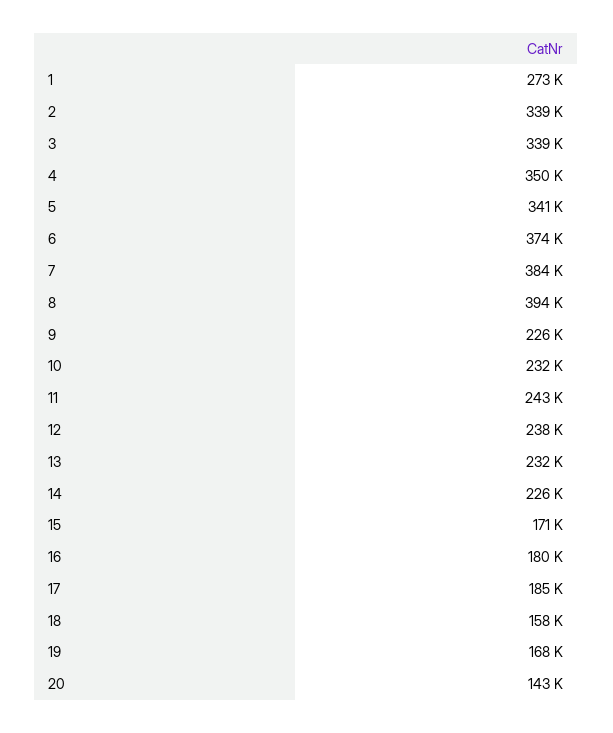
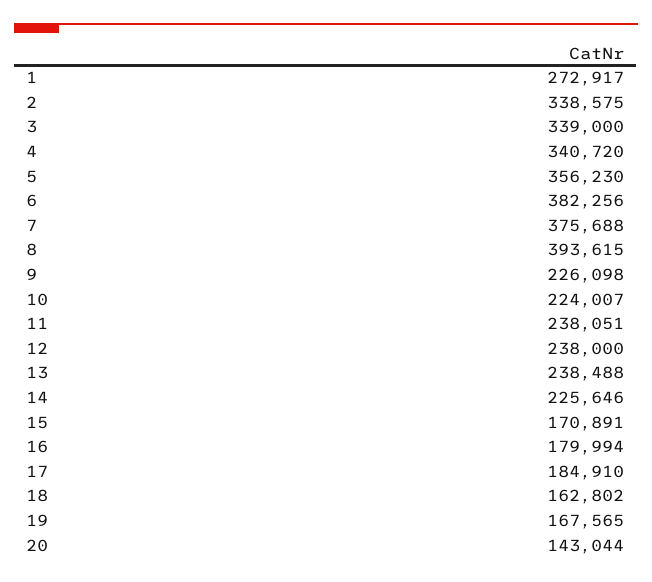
  {
    "1": 272917,
    "2": 338575,
    "3": 339000,
-   "4": 350000,
+   "4": 340720,
-   "5": 341000,
+   "5": 356230,
-   "6": 374000,
+   "6": 382256,
-   "7": 384000,
+   "7": 375688,
    "8": 393615,
    "9": 226098,
-   "10": 232000,
+   "10": 224007,
-   "11": 243000,
+   "11": 238051,
    "12": 238000,
-   "13": 232000,
+   "13": 238488,
    "14": 225646,
    "15": 170891,
    "16": 179994,
    "17": 184910,
-   "18": 158000,
+   "18": 162802,
    "19": 167565,
    "20": 143044
  }

